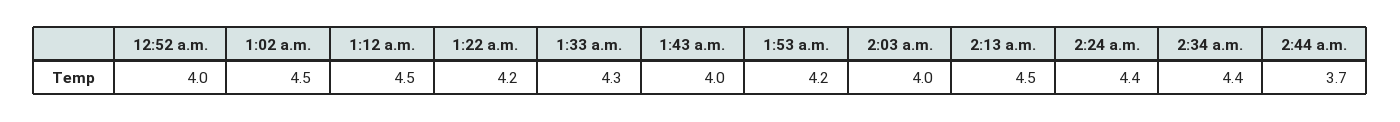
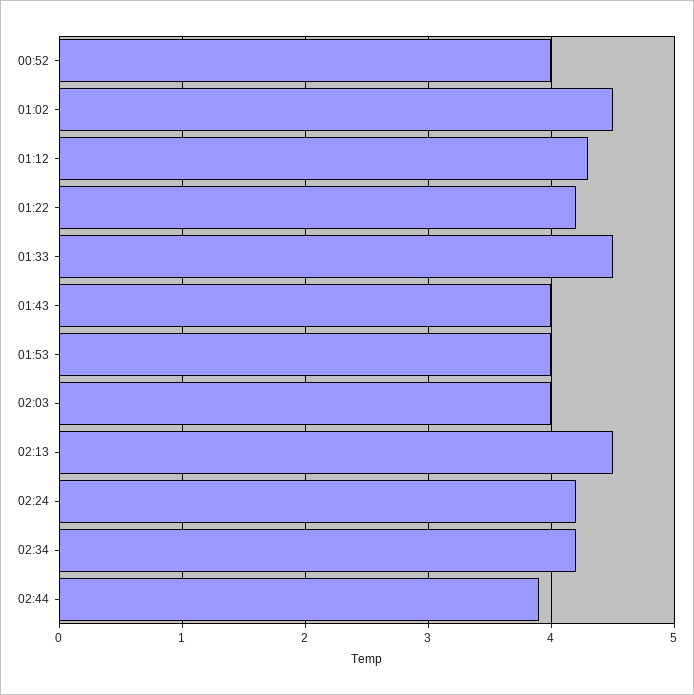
  {
    "12:52 a.m.": 4,
    "1:02 a.m.": 4.5,
-   "1:12 a.m.": 4.5,
+   "1:12 a.m.": 4.3,
    "1:22 a.m.": 4.2,
-   "1:33 a.m.": 4.3,
+   "1:33 a.m.": 4.5,
    "1:43 a.m.": 4,
-   "1:53 a.m.": 4.2,
+   "1:53 a.m.": 4,
    "2:03 a.m.": 4,
    "2:13 a.m.": 4.5,
-   "2:24 a.m.": 4.4,
+   "2:24 a.m.": 4.2,
-   "2:34 a.m.": 4.4,
+   "2:34 a.m.": 4.2,
-   "2:44 a.m.": 3.7
+   "2:44 a.m.": 3.9
  }

